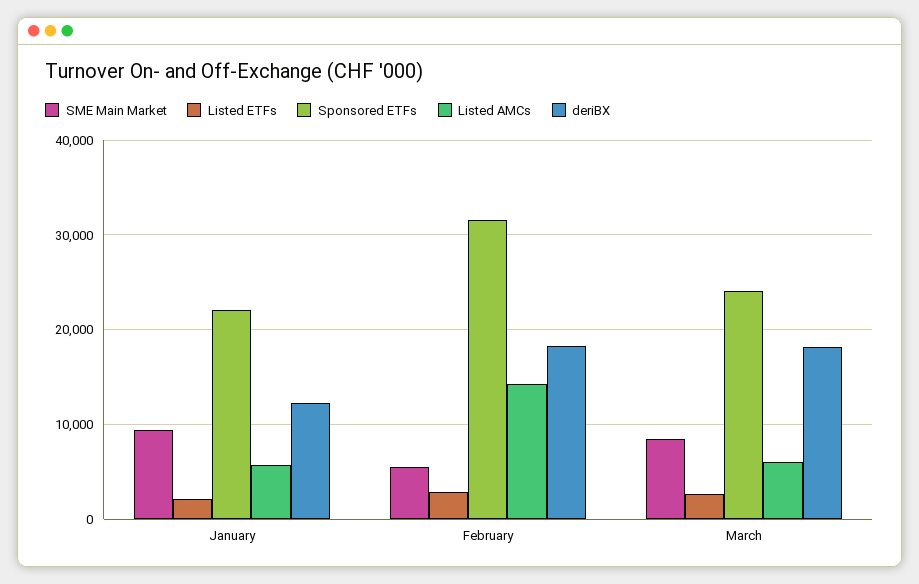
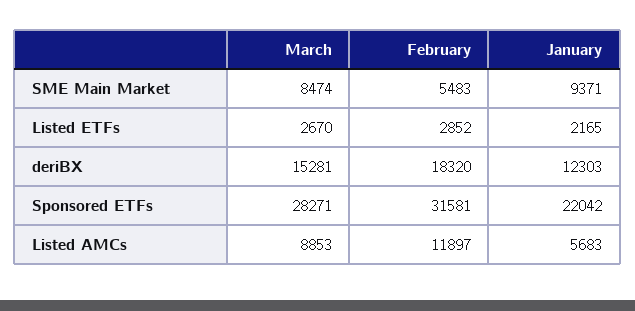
  {
    "SME Main Market": {
      "January": 9371,
      "February": 5483,
      "March": 8474
    },
    "Listed ETFs": {
      "January": 2165,
      "February": 2852,
      "March": 2670
    },
    "Sponsored ETFs": {
      "January": 22042,
      "February": 31581,
-     "March": 24000
+     "March": 28271
    },
    "Listed AMCs": {
      "January": 5683,
-     "February": 14000,
+     "February": 11897,
-     "March": 6000
+     "March": 8853
    },
    "deriBX": {
      "January": 12303,
      "February": 18320,
-     "March": 18000
+     "March": 15281
    }
  }

